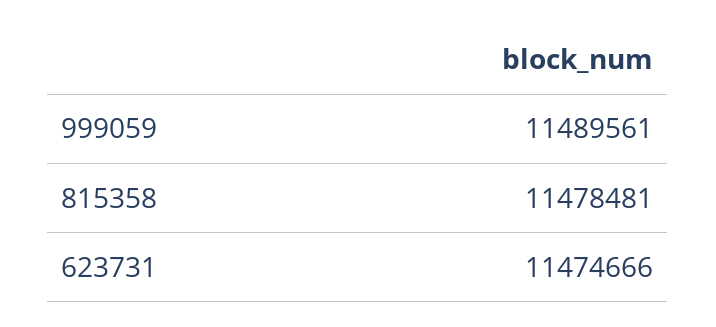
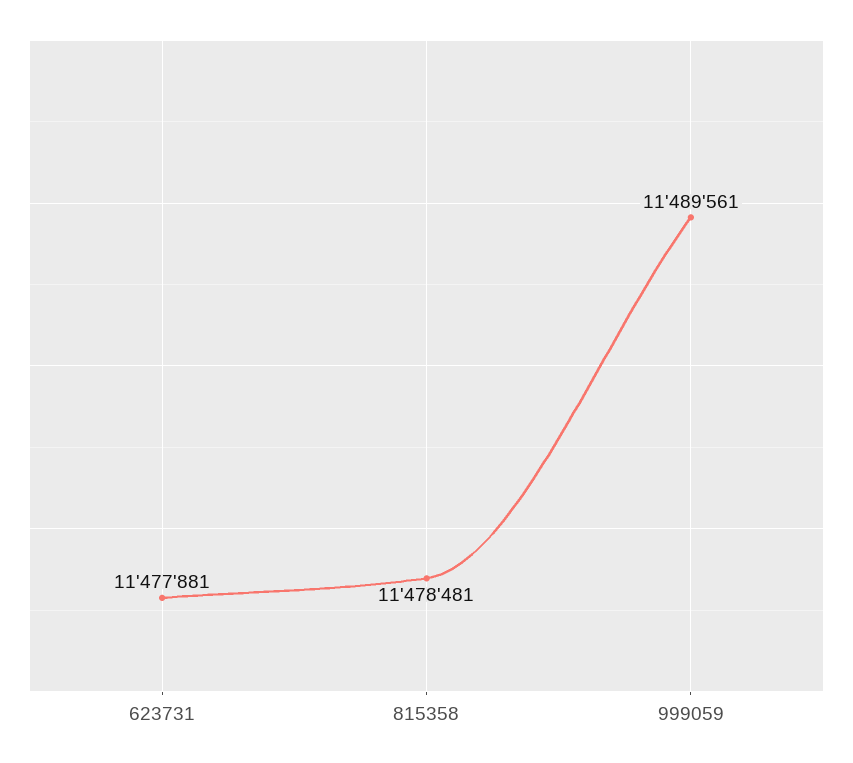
  {
    "999059": 11489561,
    "815358": 11478481,
-   "623731": 11474666
+   "623731": 11477881
  }

